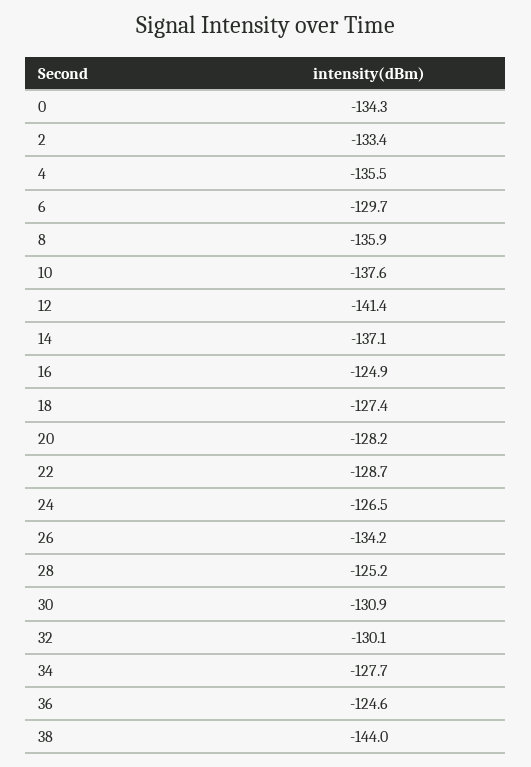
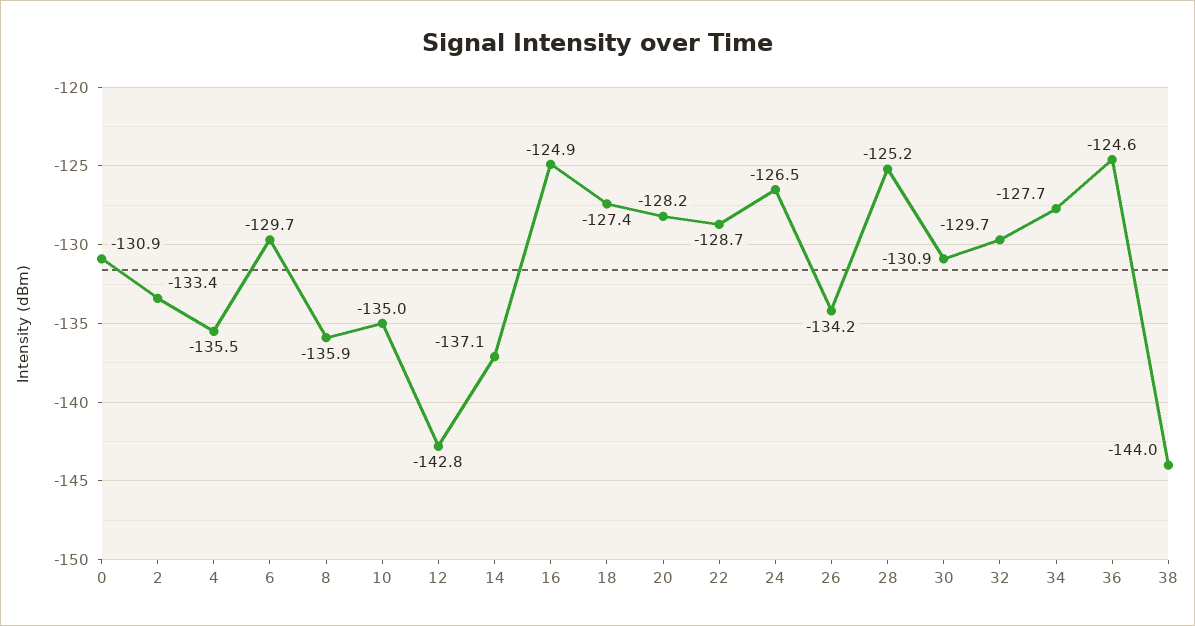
  {
-   "0": -134.3,
+   "0": -130.9,
    "2": -133.4,
    "4": -135.5,
    "6": -129.7,
    "8": -135.9,
-   "10": -137.6,
+   "10": -135,
-   "12": -141.4,
+   "12": -142.8,
    "14": -137.1,
    "16": -124.9,
    "18": -127.4,
    "20": -128.2,
    "22": -128.7,
    "24": -126.5,
    "26": -134.2,
    "28": -125.2,
    "30": -130.9,
-   "32": -130.1,
+   "32": -129.7,
    "34": -127.7,
    "36": -124.6,
    "38": -144
  }

